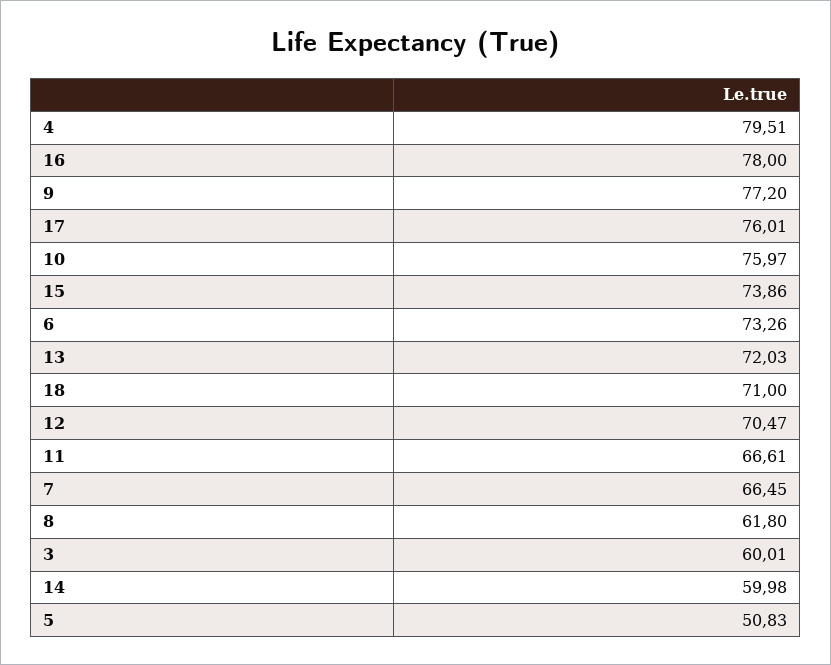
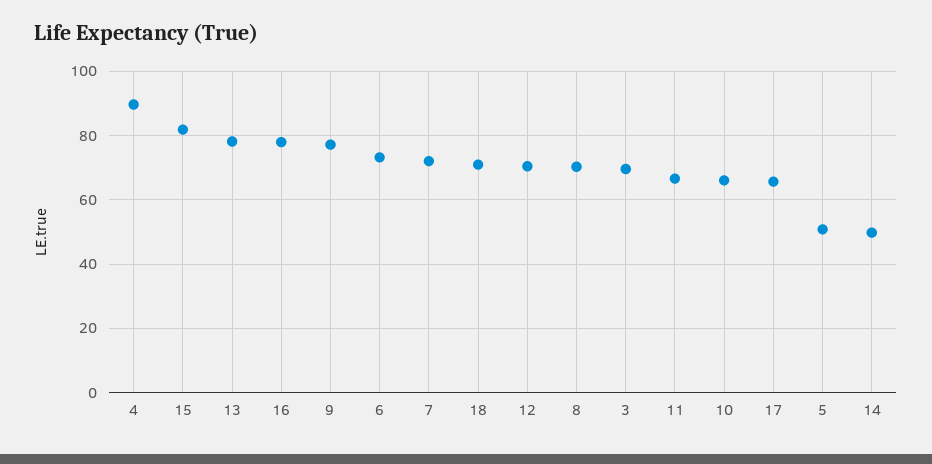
  {
-   "4": 79.51,
+   "4": 90,
    "16": 78,
    "9": 77.2,
-   "17": 76.01,
+   "17": 66,
-   "10": 75.97,
+   "10": 66,
-   "15": 73.86,
+   "15": 82,
    "6": 73.26,
-   "13": 72.03,
+   "13": 78,
    "18": 71,
    "12": 70.47,
    "11": 66.61,
-   "7": 66.45,
+   "7": 72,
-   "8": 61.8,
+   "8": 70,
-   "3": 60.01,
+   "3": 70,
-   "14": 59.98,
+   "14": 50,
    "5": 50.83
  }

